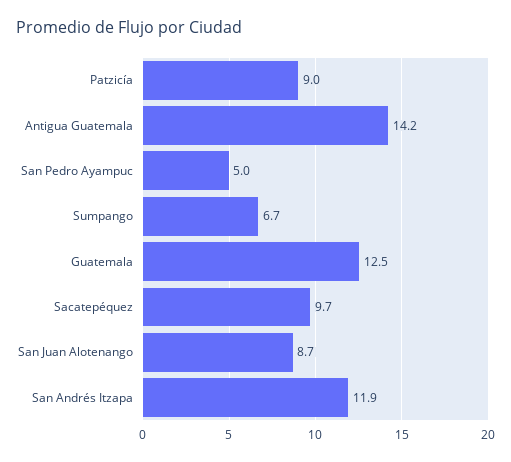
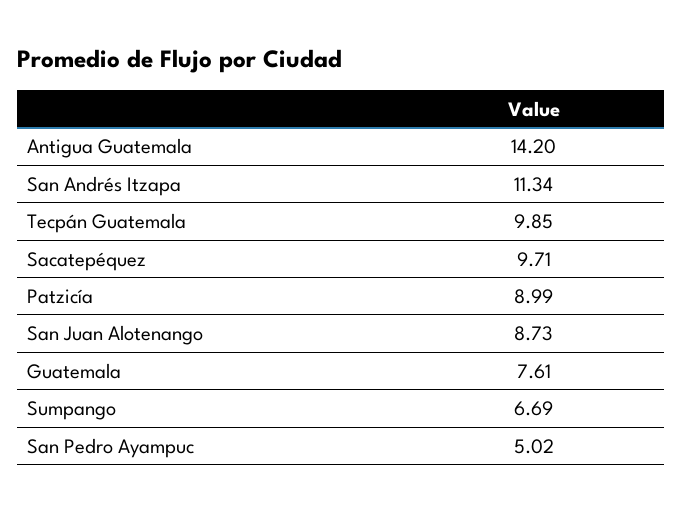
  {
    "Patzicía": 8.99,
    "Antigua Guatemala": 14.2,
    "San Pedro Ayampuc": 5.02,
    "Sumpango": 6.69,
-   "Guatemala": 12.5,
+   "Guatemala": 7.61,
    "Sacatepéquez": 9.71,
    "San Juan Alotenango": 8.73,
-   "San Andrés Itzapa": 11.9
+   "San Andrés Itzapa": 11.34,
+   "Tecpán Guatemala": 9.85
  }

